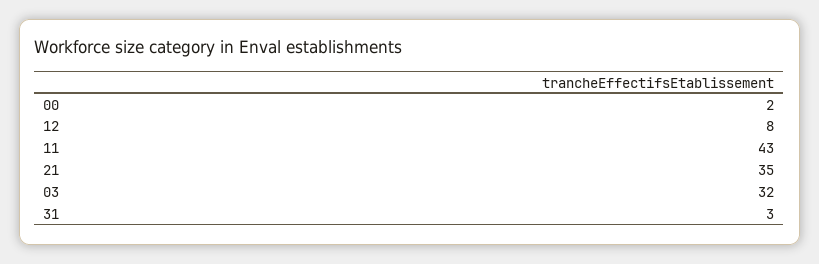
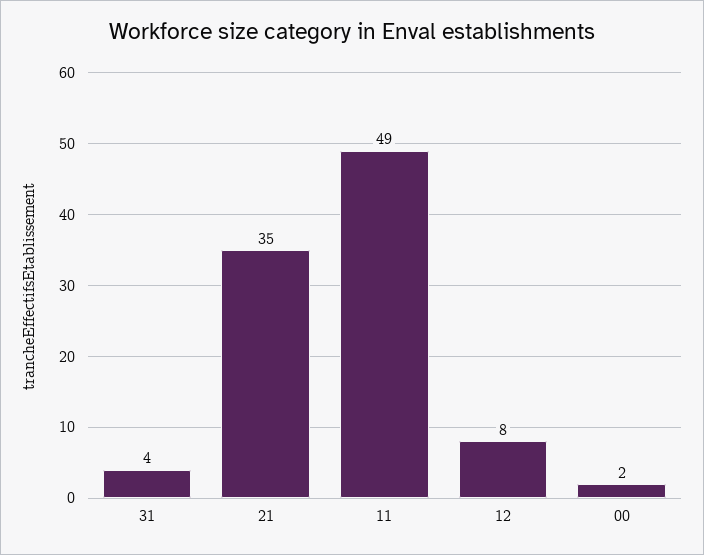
  {
    "00": 2,
    "12": 8,
-   "11": 43,
+   "11": 49,
    "21": 35,
-   "03": 32,
-   "31": 3
+   "31": 4
  }

